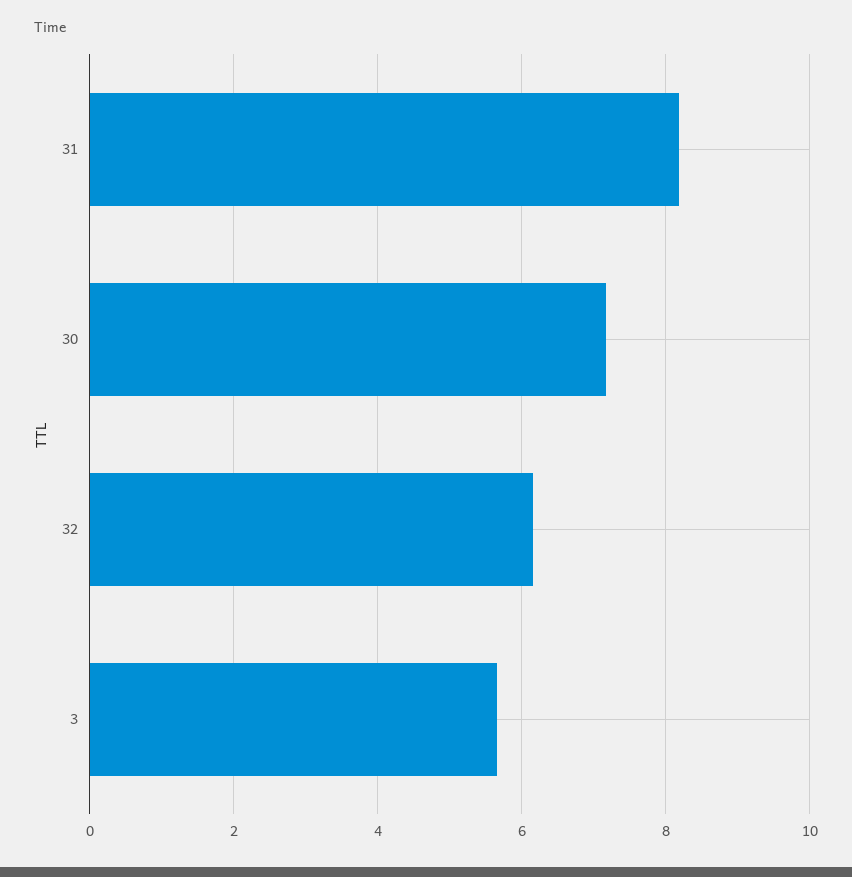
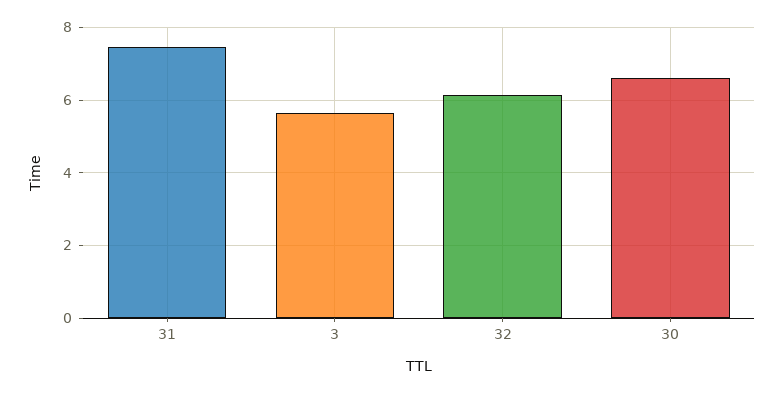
  {
-   "31": 8.2,
+   "31": 7.4,
-   "30": 7.2,
+   "30": 6.6,
    "32": 6.2,
    "3": 5.6
  }

